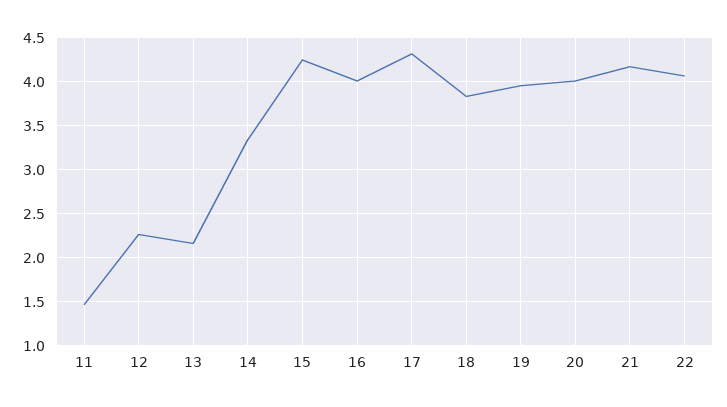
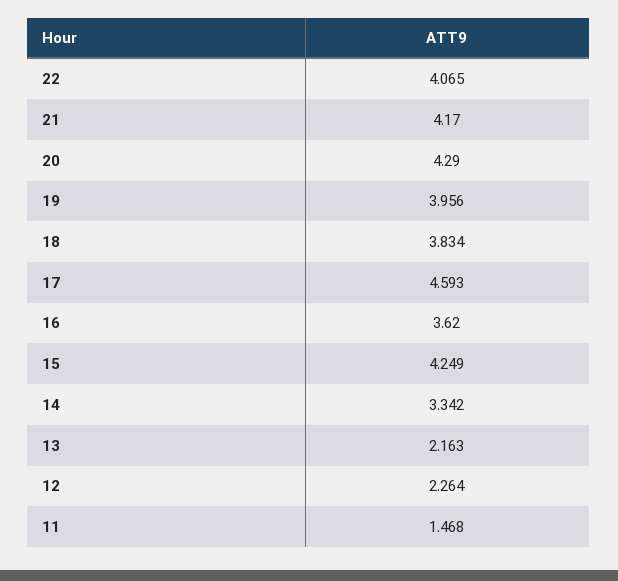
  {
    "11": 1.468,
    "12": 2.264,
    "13": 2.163,
    "14": 3.342,
    "15": 4.249,
-   "16": 4,
+   "16": 3.62,
-   "17": 4.3,
+   "17": 4.593,
    "18": 3.834,
    "19": 3.956,
-   "20": 4,
+   "20": 4.29,
    "21": 4.17,
    "22": 4.065
  }

